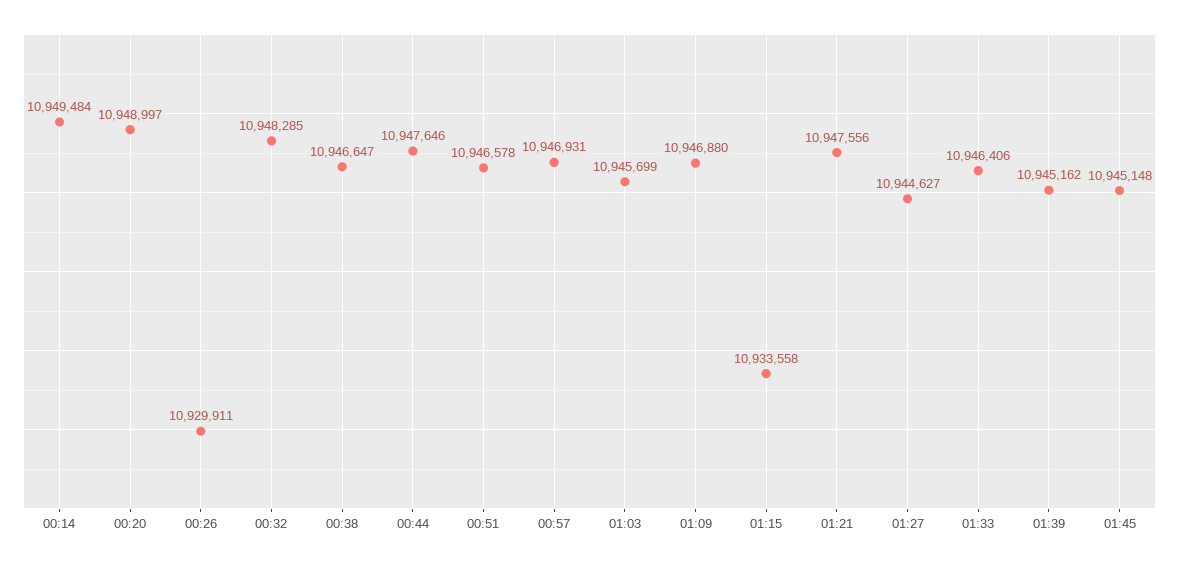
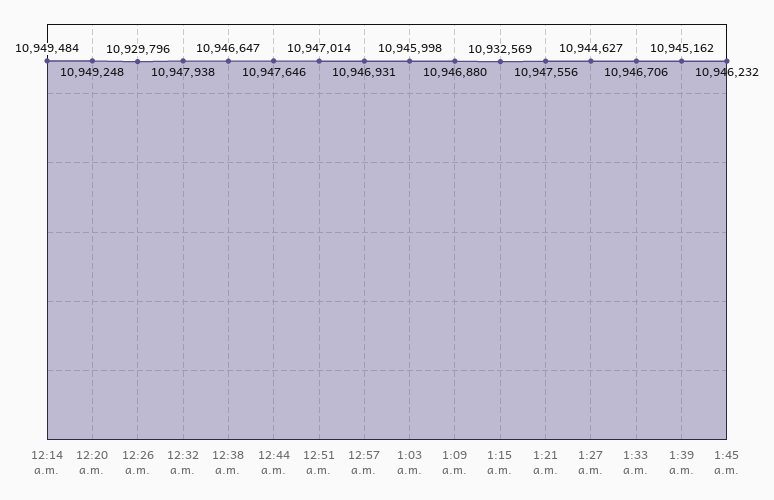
  {
    "00:14": 10949484,
-   "00:20": 10948997,
+   "00:20": 10949248,
-   "00:26": 10929911,
+   "00:26": 10929796,
-   "00:32": 10948285,
+   "00:32": 10947938,
    "00:38": 10946647,
    "00:44": 10947646,
-   "00:51": 10946578,
+   "00:51": 10947014,
    "00:57": 10946931,
-   "01:03": 10945699,
+   "01:03": 10945998,
    "01:09": 10946880,
-   "01:15": 10933558,
+   "01:15": 10932569,
    "01:21": 10947556,
    "01:27": 10944627,
-   "01:33": 10946406,
+   "01:33": 10946706,
    "01:39": 10945162,
-   "01:45": 10945148
+   "01:45": 10946232
  }

